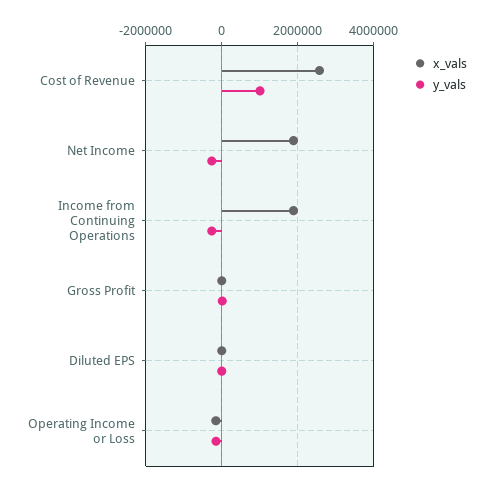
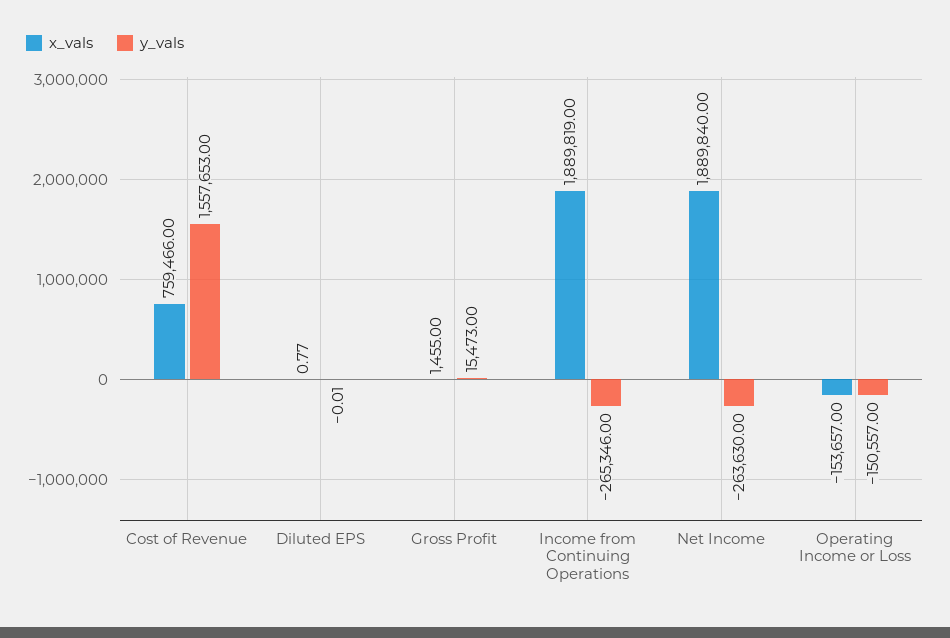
  {
    "x_vals": {
-     "Cost of Revenue": 2600000,
+     "Cost of Revenue": 759466,
      "Net Income": 1889840,
      "Income from Continuing Operations": 1889819,
      "Gross Profit": 1455,
      "Diluted EPS": 0.77,
      "Operating Income or Loss": -153657
    },
    "y_vals": {
-     "Cost of Revenue": 1000000,
+     "Cost of Revenue": 1557653,
      "Net Income": -263630,
      "Income from Continuing Operations": -265346,
      "Gross Profit": 15473,
      "Diluted EPS": -0.01,
      "Operating Income or Loss": -150557
    }
  }

